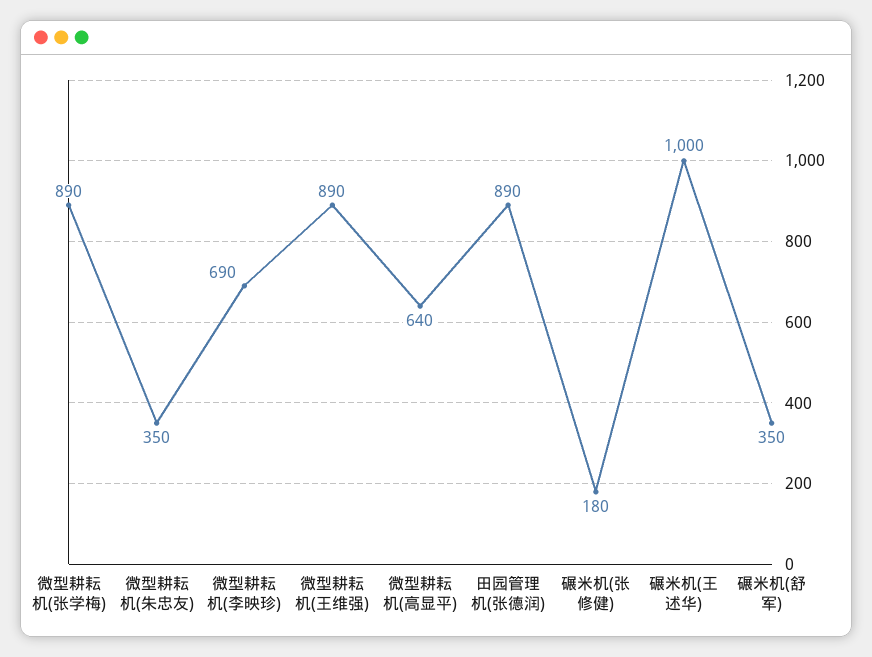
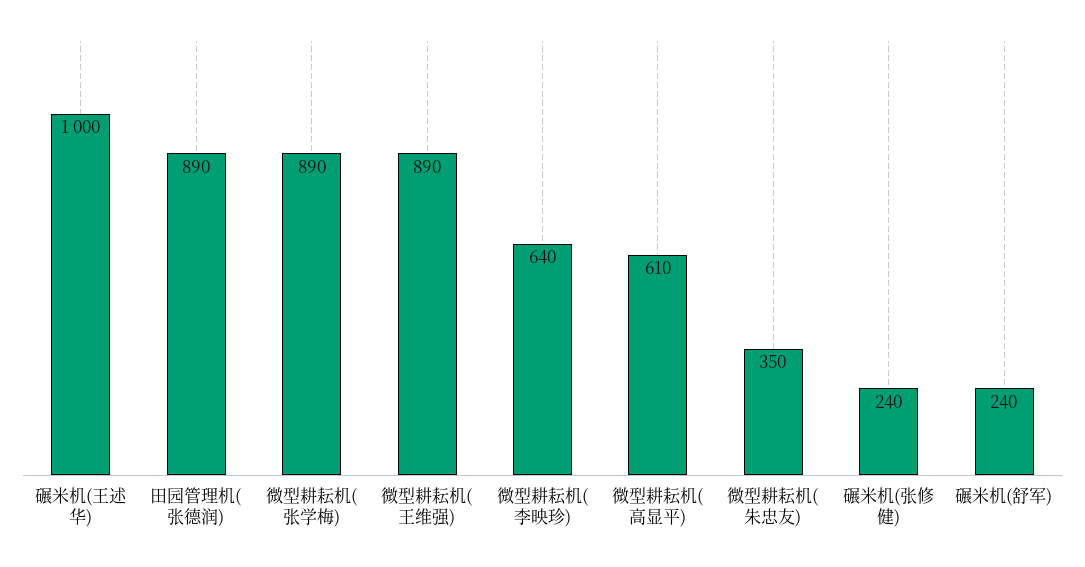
  {
    "微型耕耘机(张学梅)": 890,
    "微型耕耘机(朱忠友)": 350,
-   "微型耕耘机(李映珍)": 690,
+   "微型耕耘机(李映珍)": 640,
    "微型耕耘机(王维强)": 890,
-   "微型耕耘机(高显平)": 640,
+   "微型耕耘机(高显平)": 610,
    "田园管理机(张德润)": 890,
-   "碾米机(张修健)": 180,
+   "碾米机(张修健)": 240,
    "碾米机(王述华)": 1000,
-   "碾米机(舒军)": 350
+   "碾米机(舒军)": 240
  }

